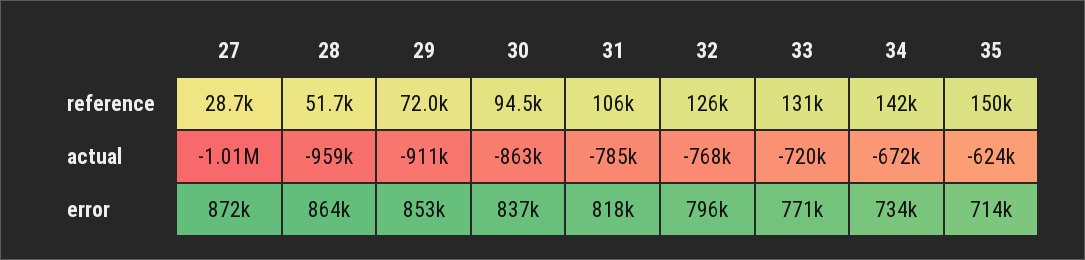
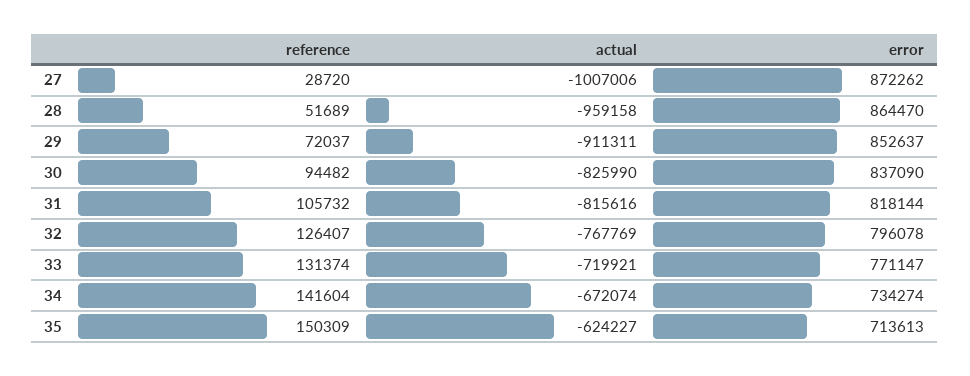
  {
    "27": {
      "reference": 28720,
      "actual": -1007006,
      "error": 872262
    },
    "28": {
      "reference": 51689,
      "actual": -959158,
      "error": 864470
    },
    "29": {
      "reference": 72037,
      "actual": -911311,
      "error": 852637
    },
    "30": {
      "reference": 94482,
-     "actual": -863000,
+     "actual": -825990,
      "error": 837090
    },
    "31": {
      "reference": 105732,
-     "actual": -785000,
+     "actual": -815616,
      "error": 818144
    },
    "32": {
      "reference": 126407,
      "actual": -767769,
      "error": 796078
    },
    "33": {
      "reference": 131374,
      "actual": -719921,
      "error": 771147
    },
    "34": {
      "reference": 141604,
      "actual": -672074,
      "error": 734274
    },
    "35": {
      "reference": 150309,
      "actual": -624227,
      "error": 713613
    }
  }

